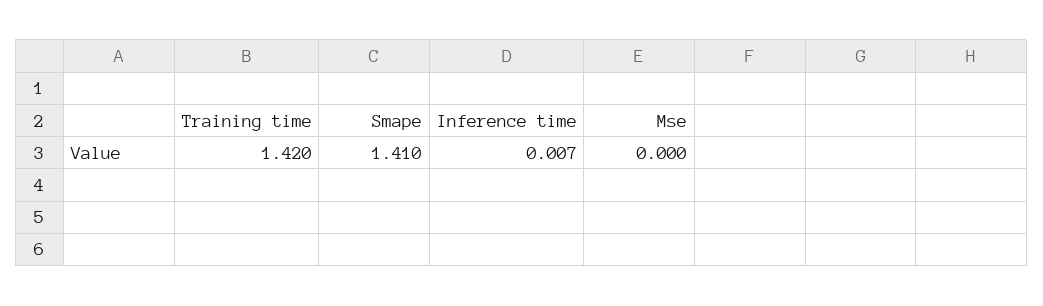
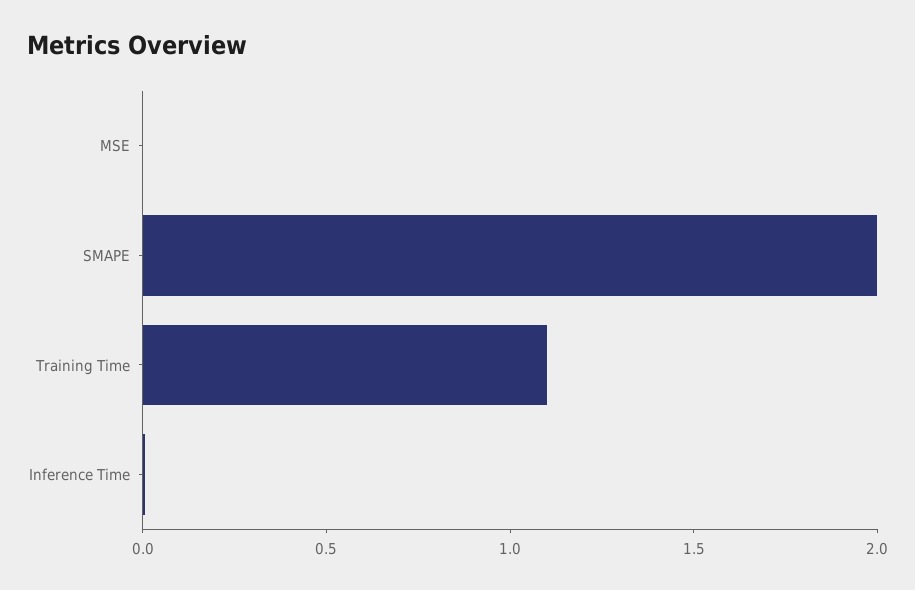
  {
-   "Training time": 1.42,
+   "Training time": 1.1,
-   "Smape": 1.41,
+   "Smape": 2,
    "Inference time": 0.007,
    "Mse": 0
  }

